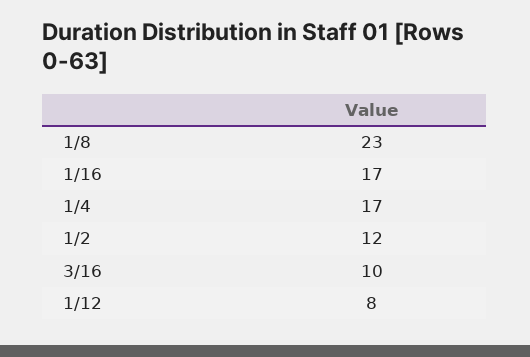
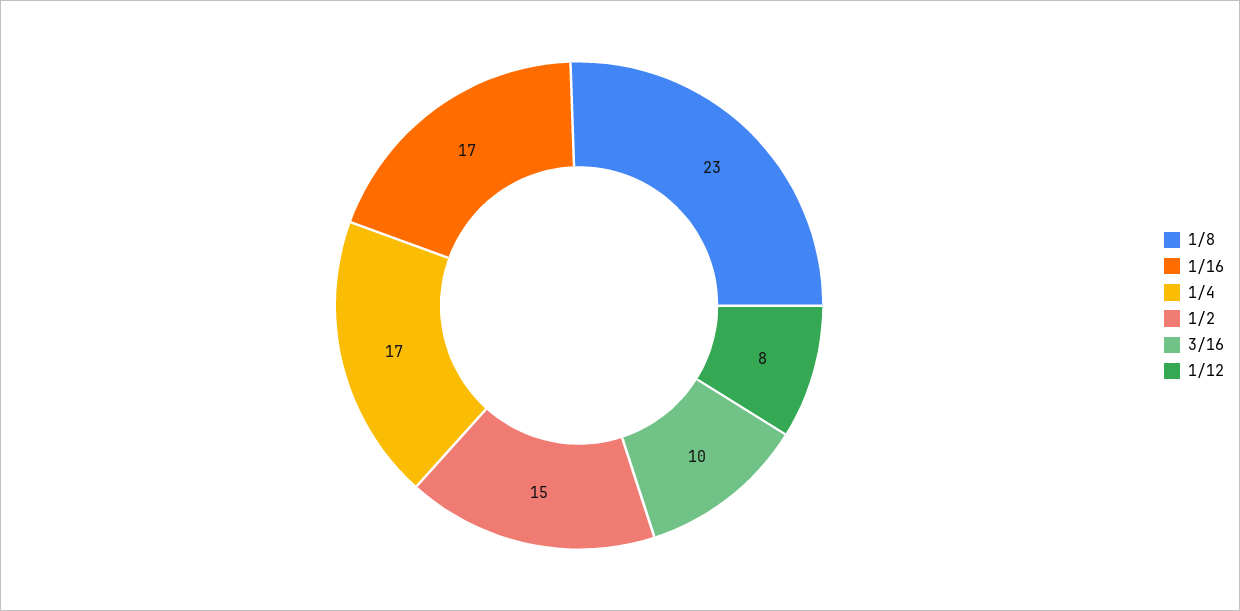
  {
    "1/8": 23,
    "1/16": 17,
    "1/4": 17,
-   "1/2": 12,
+   "1/2": 15,
    "3/16": 10,
    "1/12": 8
  }

